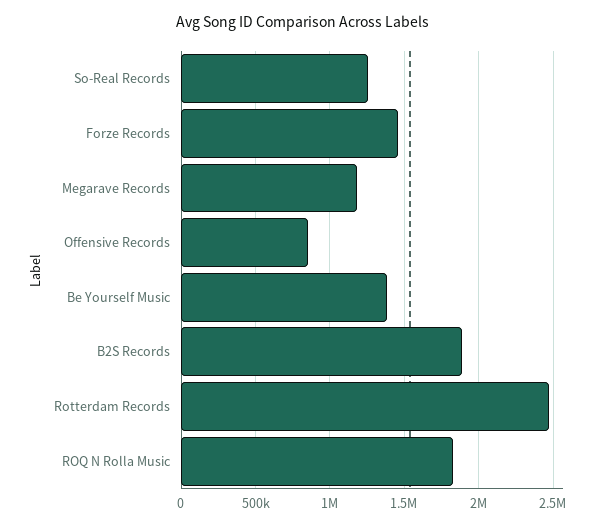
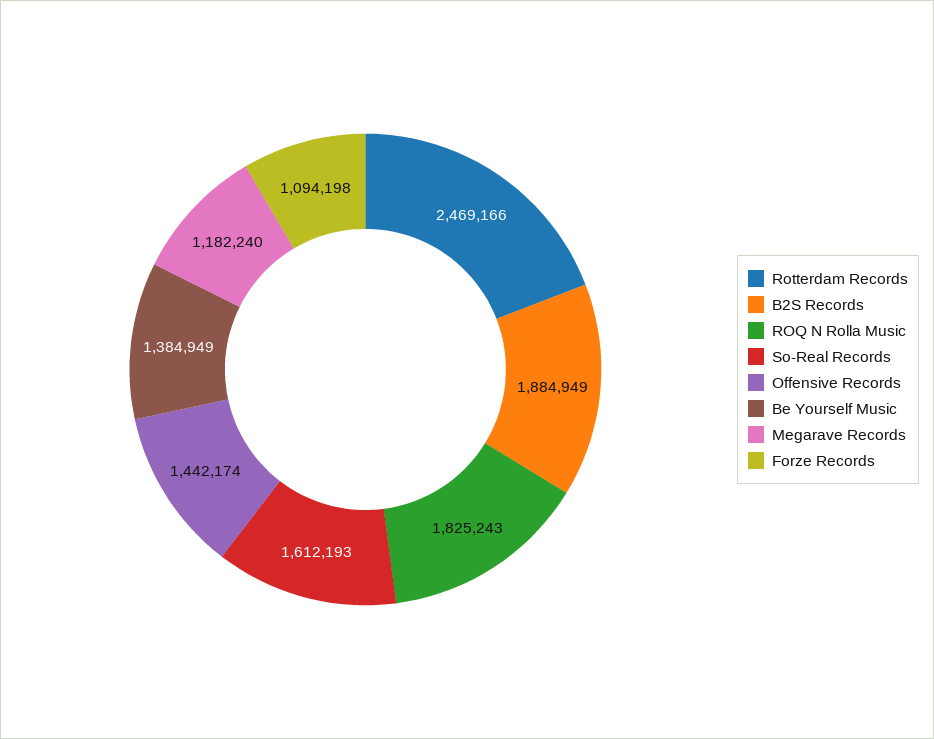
  {
-   "So-Real Records": 1250000,
+   "So-Real Records": 1612193,
-   "Forze Records": 1450000,
+   "Forze Records": 1094198,
    "Megarave Records": 1182240,
-   "Offensive Records": 850000,
+   "Offensive Records": 1442174,
    "Be Yourself Music": 1384949,
    "B2S Records": 1884949,
    "Rotterdam Records": 2469166,
    "ROQ N Rolla Music": 1825243
  }

